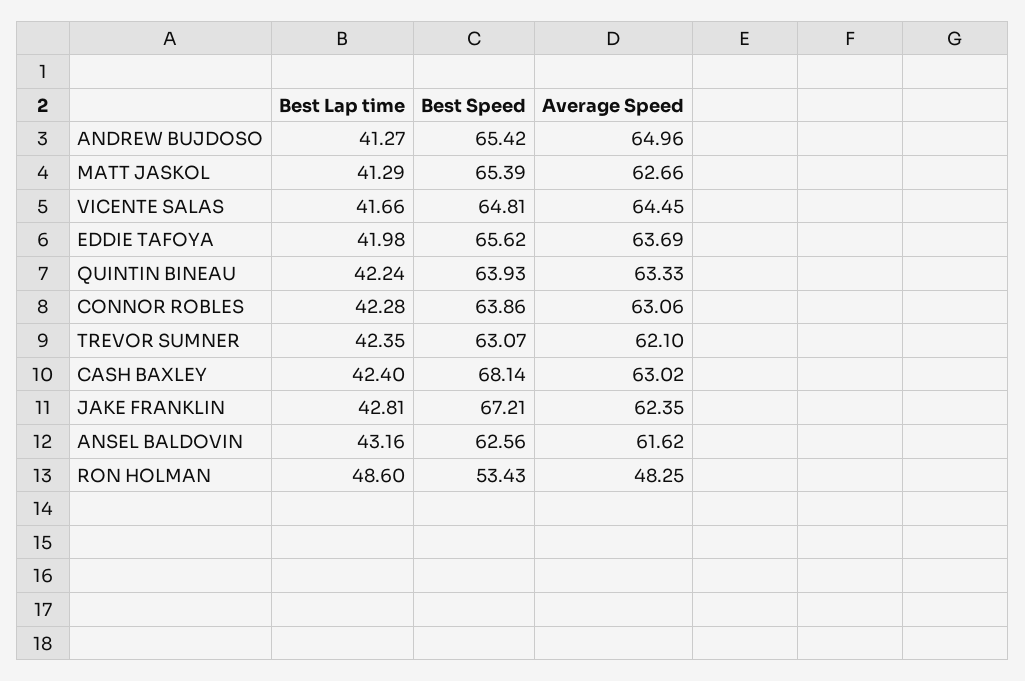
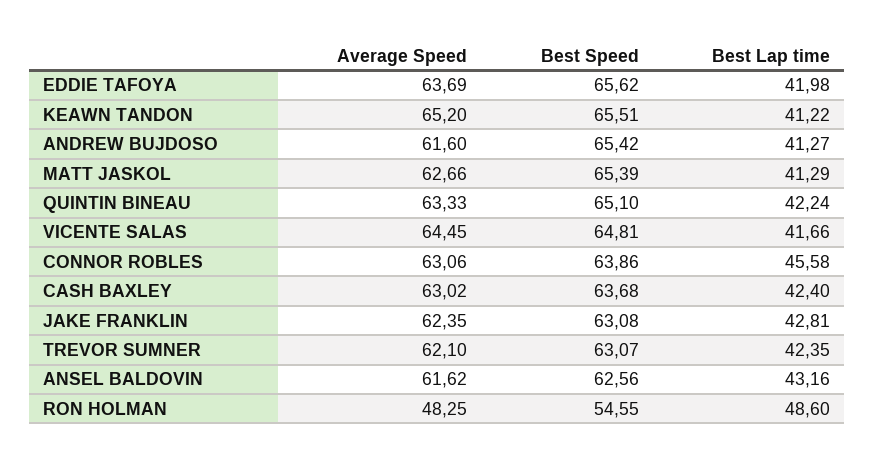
  {
    "Best Lap time": {
      "ANDREW BUJDOSO": 41.27,
      "MATT JASKOL": 41.29,
      "VICENTE SALAS": 41.66,
      "EDDIE TAFOYA": 41.98,
      "QUINTIN BINEAU": 42.24,
-     "CONNOR ROBLES": 42.28,
+     "CONNOR ROBLES": 45.58,
      "TREVOR SUMNER": 42.35,
      "CASH BAXLEY": 42.4,
      "JAKE FRANKLIN": 42.81,
      "ANSEL BALDOVIN": 43.16,
-     "RON HOLMAN": 48.6
+     "RON HOLMAN": 48.6,
+     "KEAWN TANDON": 41.22
    },
    "Best Speed": {
      "ANDREW BUJDOSO": 65.42,
      "MATT JASKOL": 65.39,
      "VICENTE SALAS": 64.81,
      "EDDIE TAFOYA": 65.62,
-     "QUINTIN BINEAU": 63.93,
+     "QUINTIN BINEAU": 65.1,
      "CONNOR ROBLES": 63.86,
      "TREVOR SUMNER": 63.07,
-     "CASH BAXLEY": 68.14,
+     "CASH BAXLEY": 63.68,
-     "JAKE FRANKLIN": 67.21,
+     "JAKE FRANKLIN": 63.08,
      "ANSEL BALDOVIN": 62.56,
-     "RON HOLMAN": 53.43
+     "RON HOLMAN": 54.55,
+     "KEAWN TANDON": 65.51
    },
    "Average Speed": {
-     "ANDREW BUJDOSO": 64.96,
+     "ANDREW BUJDOSO": 61.6,
      "MATT JASKOL": 62.66,
      "VICENTE SALAS": 64.45,
      "EDDIE TAFOYA": 63.69,
      "QUINTIN BINEAU": 63.33,
      "CONNOR ROBLES": 63.06,
      "TREVOR SUMNER": 62.1,
      "CASH BAXLEY": 63.02,
      "JAKE FRANKLIN": 62.35,
      "ANSEL BALDOVIN": 61.62,
-     "RON HOLMAN": 48.25
+     "RON HOLMAN": 48.25,
+     "KEAWN TANDON": 65.2
    }
  }

